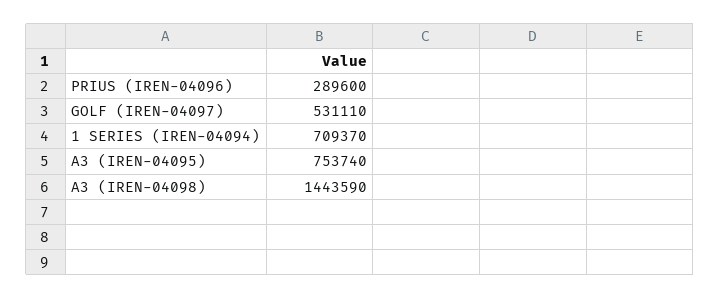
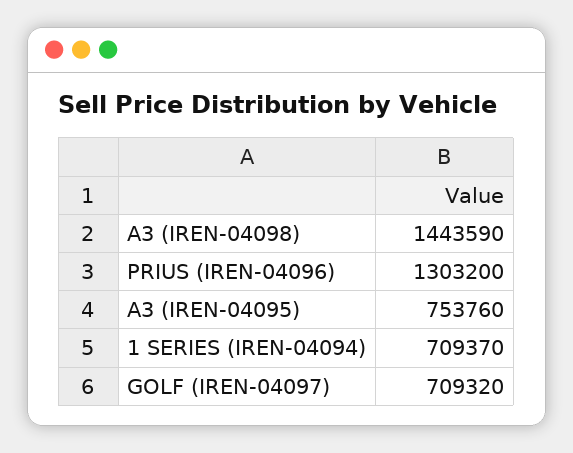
  {
-   "PRIUS (IREN-04096)": 289600,
+   "PRIUS (IREN-04096)": 1303200,
-   "GOLF (IREN-04097)": 531110,
+   "GOLF (IREN-04097)": 709320,
    "1 SERIES (IREN-04094)": 709370,
-   "A3 (IREN-04095)": 753740,
+   "A3 (IREN-04095)": 753760,
    "A3 (IREN-04098)": 1443590
  }

